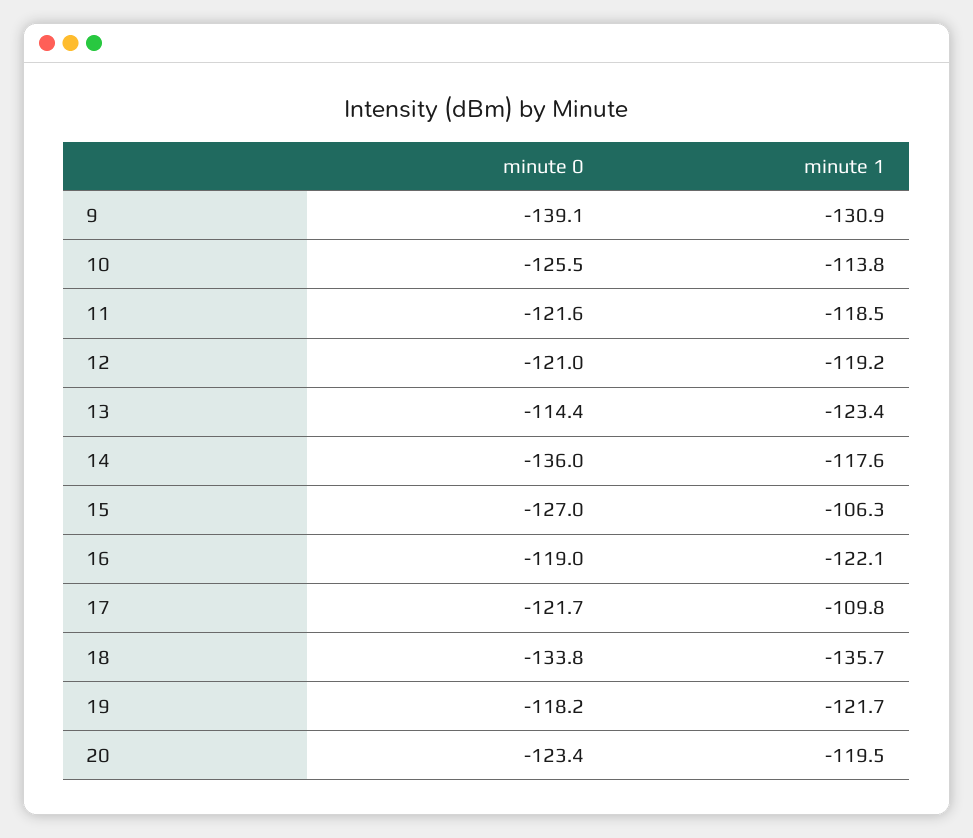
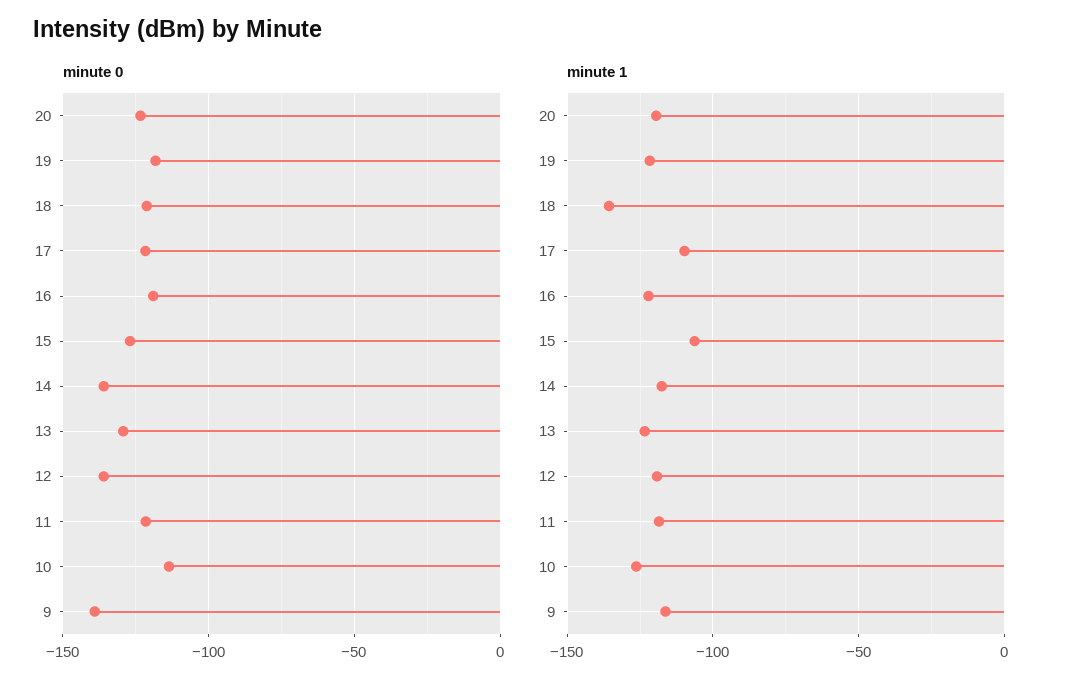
  {
    "minute 0": {
      "9": -139.1,
-     "10": -125.5,
+     "10": -115,
      "11": -121.6,
-     "12": -121,
+     "12": -135,
-     "13": -114.4,
+     "13": -130,
      "14": -136,
      "15": -127,
      "16": -119,
      "17": -121.7,
-     "18": -133.8,
+     "18": -120,
      "19": -118.2,
      "20": -123.4
    },
    "minute 1": {
-     "9": -130.9,
+     "9": -115,
-     "10": -113.8,
+     "10": -125,
      "11": -118.5,
      "12": -119.2,
      "13": -123.4,
      "14": -117.6,
      "15": -106.3,
      "16": -122.1,
      "17": -109.8,
      "18": -135.7,
      "19": -121.7,
      "20": -119.5
    }
  }

